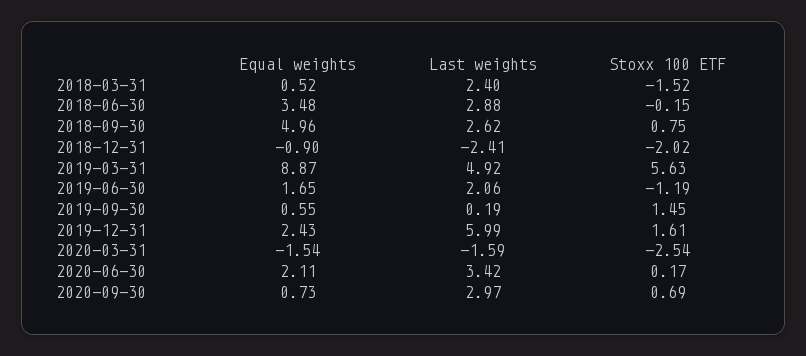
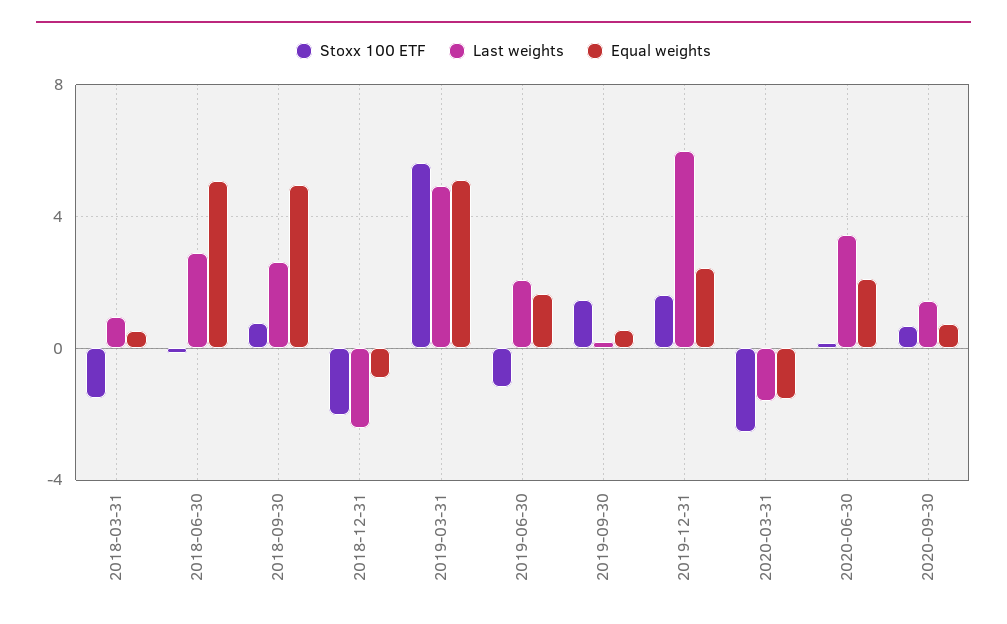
  {
    "Equal weights": {
      "2018-03-31": 0.52,
-     "2018-06-30": 3.48,
+     "2018-06-30": 5,
      "2018-09-30": 4.96,
      "2018-12-31": -0.9,
-     "2019-03-31": 8.87,
+     "2019-03-31": 5,
      "2019-06-30": 1.65,
      "2019-09-30": 0.55,
      "2019-12-31": 2.43,
      "2020-03-31": -1.54,
      "2020-06-30": 2.11,
      "2020-09-30": 0.73
    },
    "Last weights": {
-     "2018-03-31": 2.4,
+     "2018-03-31": 1,
      "2018-06-30": 2.88,
      "2018-09-30": 2.62,
      "2018-12-31": -2.41,
      "2019-03-31": 4.92,
      "2019-06-30": 2.06,
      "2019-09-30": 0.19,
      "2019-12-31": 5.99,
      "2020-03-31": -1.59,
      "2020-06-30": 3.42,
-     "2020-09-30": 2.97
+     "2020-09-30": 1.5
    },
    "Stoxx 100 ETF": {
      "2018-03-31": -1.52,
      "2018-06-30": -0.15,
      "2018-09-30": 0.75,
      "2018-12-31": -2.02,
      "2019-03-31": 5.63,
      "2019-06-30": -1.19,
      "2019-09-30": 1.45,
      "2019-12-31": 1.61,
      "2020-03-31": -2.54,
      "2020-06-30": 0.17,
      "2020-09-30": 0.69
    }
  }

